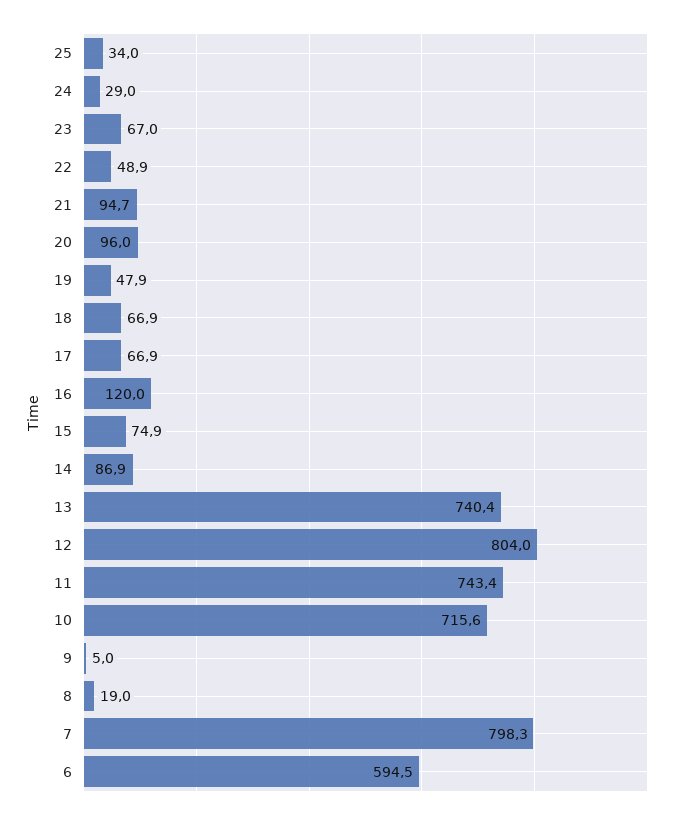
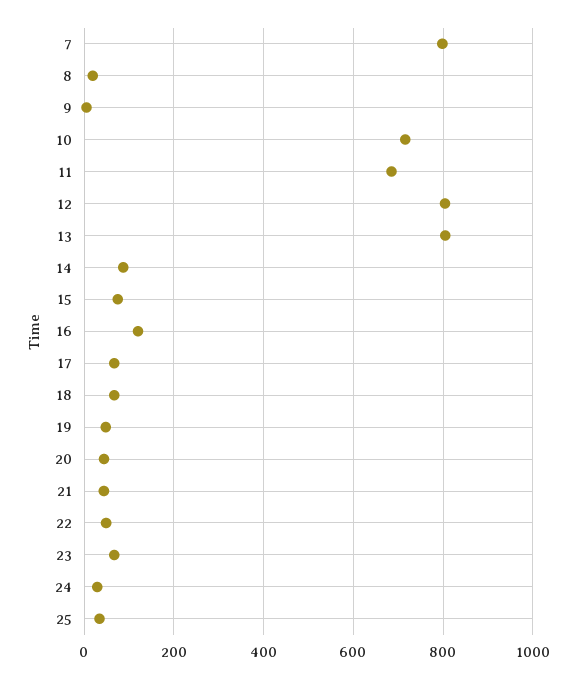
  {
    "25": 34,
    "24": 29,
    "23": 67,
    "22": 48.9,
-   "21": 94.7,
+   "21": 40,
-   "20": 96,
+   "20": 40,
    "19": 47.9,
    "18": 66.9,
    "17": 66.9,
    "16": 120,
    "15": 74.9,
    "14": 86.9,
-   "13": 740.4,
+   "13": 800,
    "12": 804,
-   "11": 743.4,
+   "11": 680,
    "10": 715.6,
    "9": 5,
    "8": 19,
-   "7": 798.3,
+   "7": 798.3
-   "6": 594.5
  }

